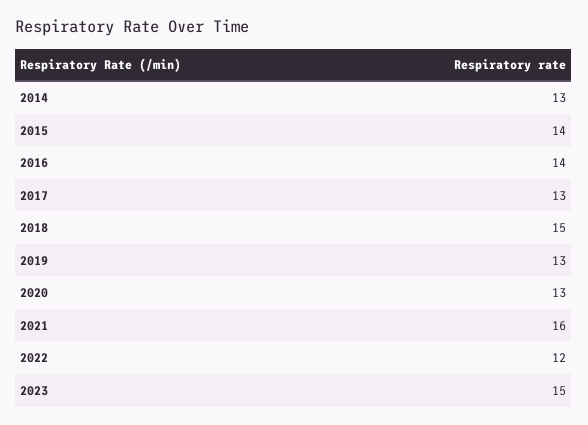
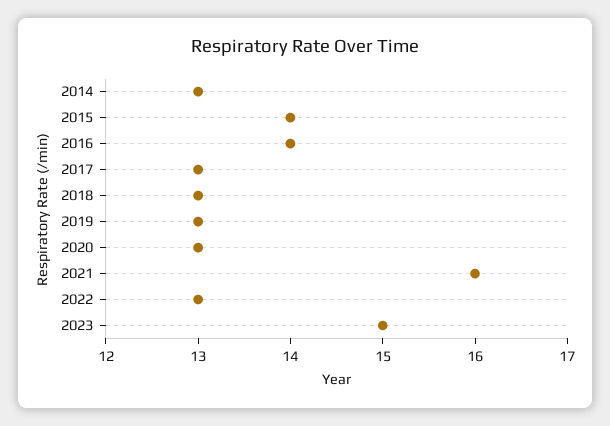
  {
    "2014": 13,
    "2015": 14,
    "2016": 14,
    "2017": 13,
-   "2018": 15,
+   "2018": 13,
    "2019": 13,
    "2020": 13,
    "2021": 16,
-   "2022": 12,
+   "2022": 13,
    "2023": 15
  }

